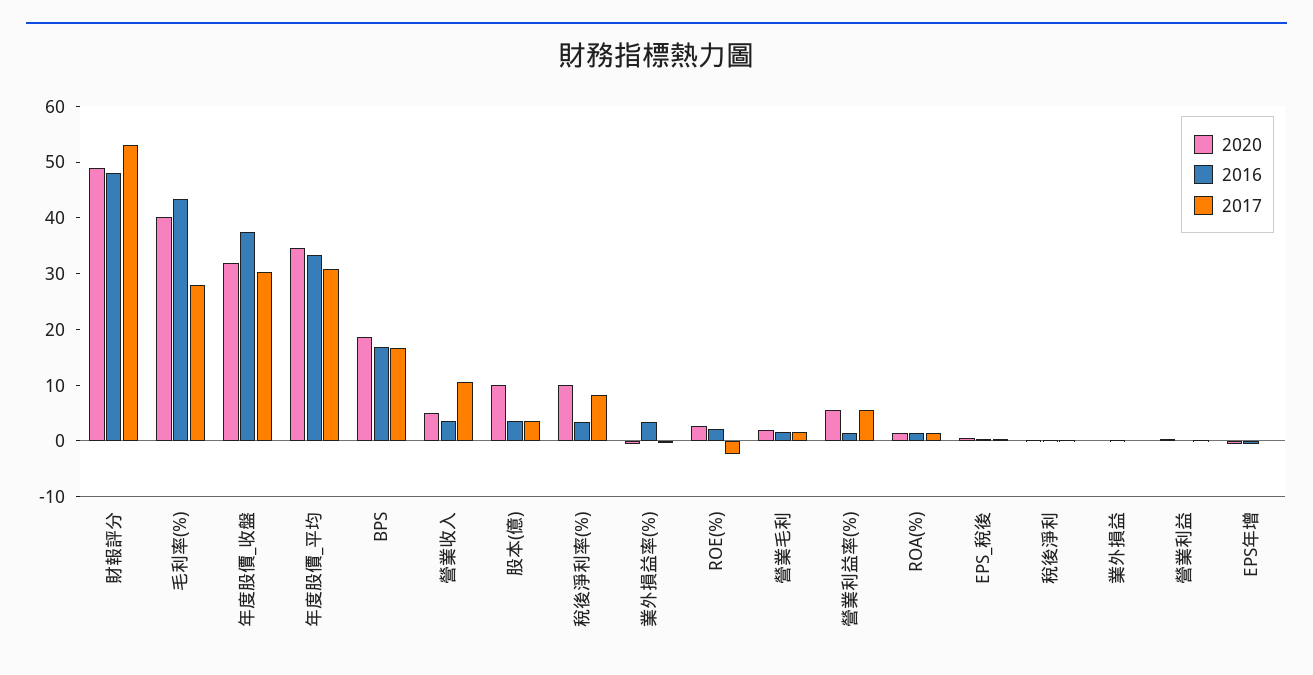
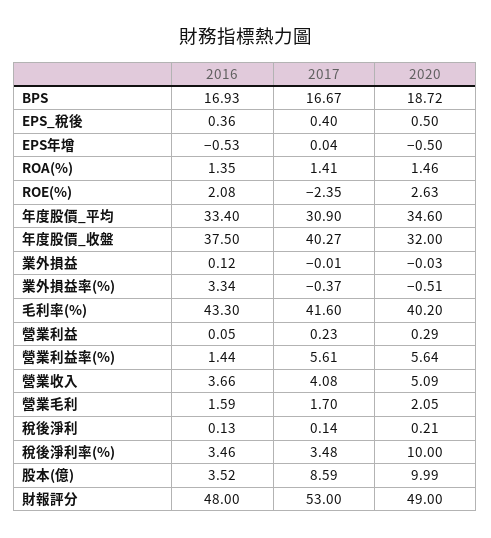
  {
    "2020": {
      "財報評分": 49,
      "毛利率(%)": 40.2,
      "年度股價_收盤": 32,
      "年度股價_平均": 34.6,
      "BPS": 18.72,
      "營業收入": 5.09,
      "股本(億)": 9.99,
      "稅後淨利率(%)": 10,
      "業外損益率(%)": -0.51,
      "ROE(%)": 2.63,
      "營業毛利": 2.05,
      "營業利益率(%)": 5.64,
      "ROA(%)": 1.46,
      "EPS_稅後": 0.5,
      "稅後淨利": 0.21,
      "業外損益": -0.03,
      "營業利益": 0.29,
      "EPS年增": -0.5
    },
    "2016": {
      "財報評分": 48,
      "毛利率(%)": 43.3,
      "年度股價_收盤": 37.5,
      "年度股價_平均": 33.4,
      "BPS": 16.93,
      "營業收入": 3.66,
      "股本(億)": 3.52,
      "稅後淨利率(%)": 3.46,
      "業外損益率(%)": 3.34,
      "ROE(%)": 2.08,
      "營業毛利": 1.59,
      "營業利益率(%)": 1.44,
      "ROA(%)": 1.35,
      "EPS_稅後": 0.36,
      "稅後淨利": 0.13,
      "業外損益": 0.12,
      "營業利益": 0.05,
      "EPS年增": -0.53
    },
    "2017": {
      "財報評分": 53,
-     "毛利率(%)": 28,
+     "毛利率(%)": 41.6,
-     "年度股價_收盤": 30,
+     "年度股價_收盤": 40.27,
      "年度股價_平均": 30.9,
      "BPS": 16.67,
-     "營業收入": 10,
+     "營業收入": 4.08,
-     "股本(億)": 4,
+     "股本(億)": 8.59,
-     "稅後淨利率(%)": 8,
+     "稅後淨利率(%)": 3.48,
      "業外損益率(%)": -0.37,
      "ROE(%)": -2.35,
      "營業毛利": 1.7,
      "營業利益率(%)": 5.61,
      "ROA(%)": 1.41,
      "EPS_稅後": 0.4,
      "稅後淨利": 0.14,
      "業外損益": -0.01,
      "營業利益": 0.23,
      "EPS年增": 0.04
    }
  }

